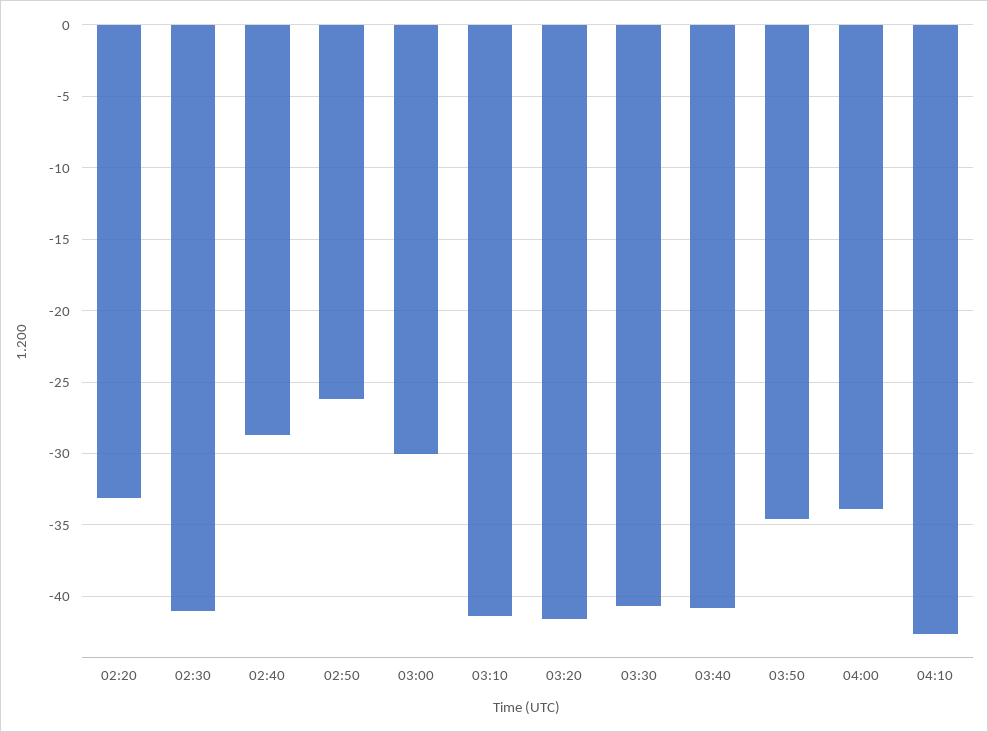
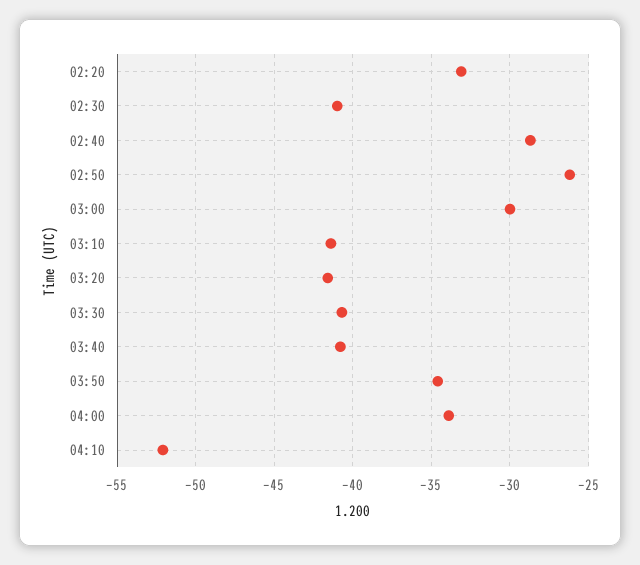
  {
    "02:20": -33,
    "02:30": -41,
    "02:40": -28.5,
    "02:50": -26,
    "03:00": -30,
    "03:10": -41.5,
    "03:20": -41.5,
    "03:30": -40.5,
    "03:40": -41,
    "03:50": -34.5,
    "04:00": -34,
-   "04:10": -42.5
+   "04:10": -52
  }

